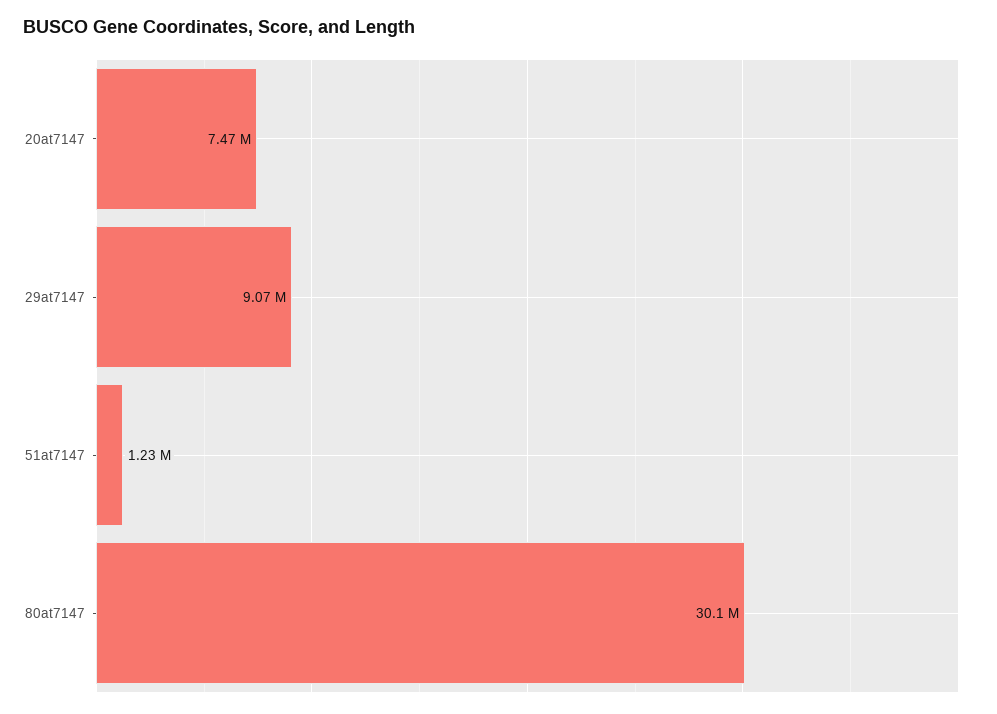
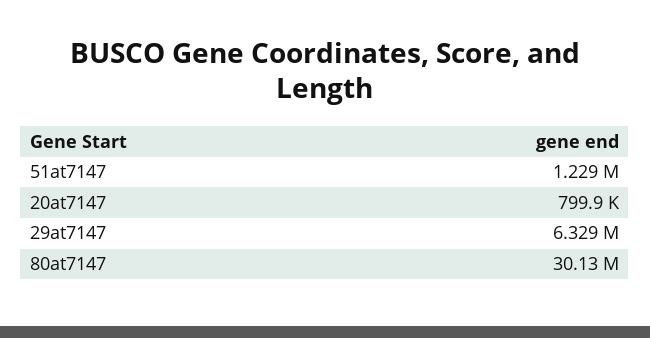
  {
-   "20at7147": 7470000,
+   "20at7147": 799900,
-   "29at7147": 9070000,
+   "29at7147": 6329000,
    "51at7147": 1229000,
    "80at7147": 30130000
  }

